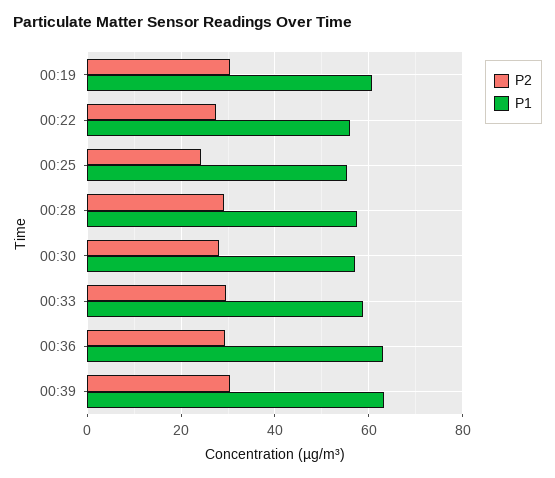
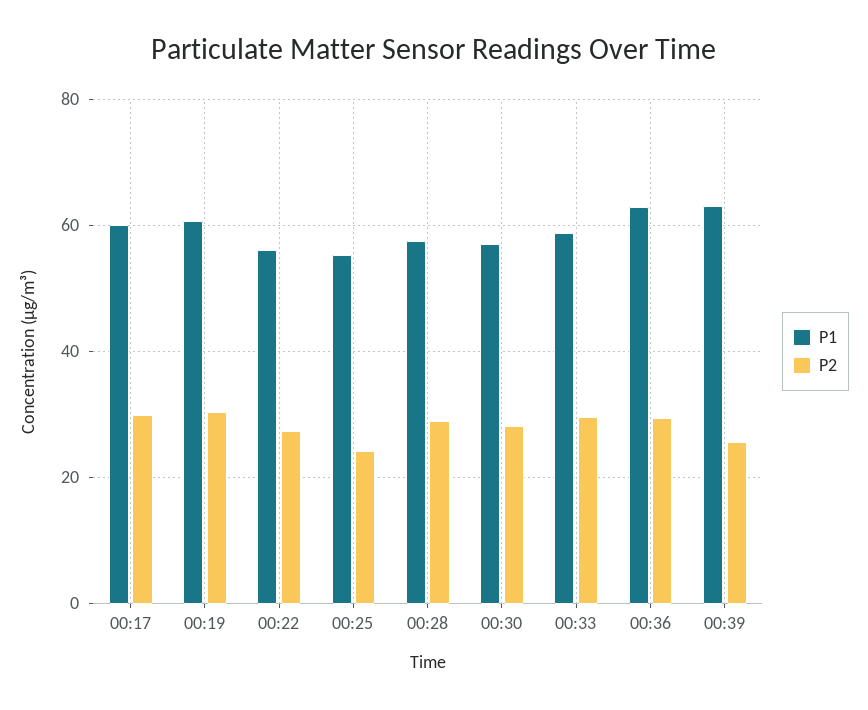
  {
    "P2": {
      "00:19": 30,
      "00:22": 28,
      "00:25": 24,
      "00:28": 30,
      "00:30": 28,
      "00:33": 30,
      "00:36": 30,
-     "00:39": 30
+     "00:39": 26,
+     "00:17": 30
    },
    "P1": {
      "00:19": 60,
      "00:22": 56,
      "00:25": 56,
      "00:28": 58,
      "00:30": 58,
      "00:33": 58,
      "00:36": 62,
-     "00:39": 64
+     "00:39": 64,
+     "00:17": 60
    }
  }

